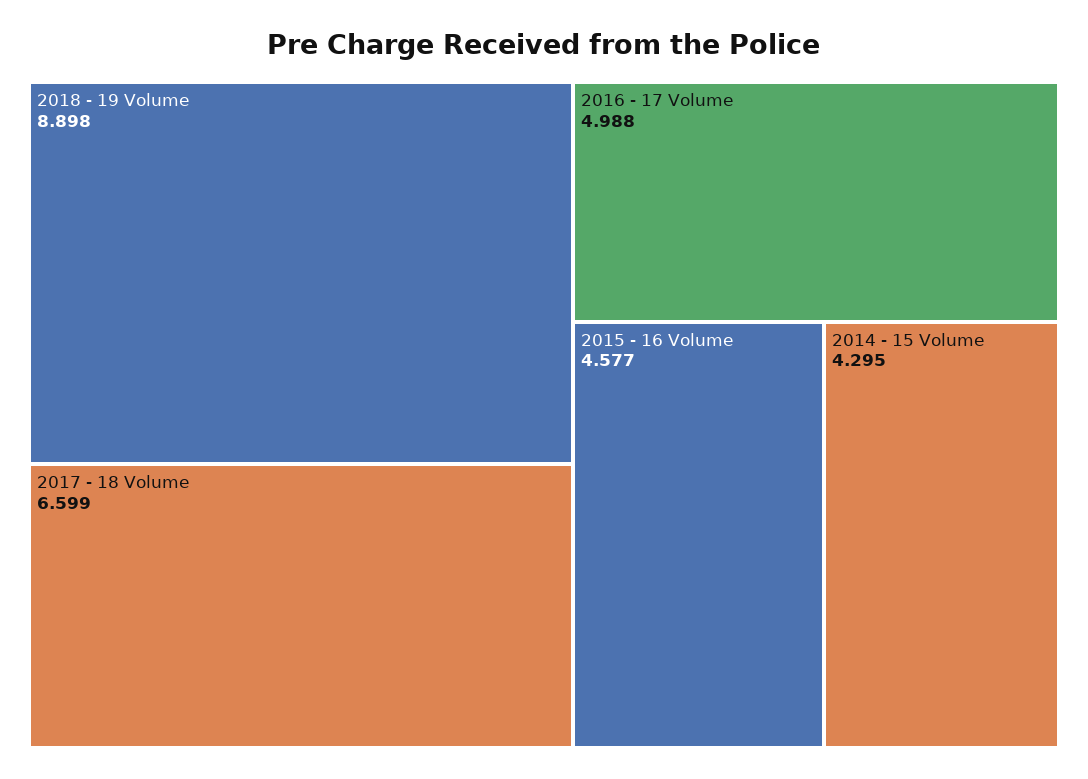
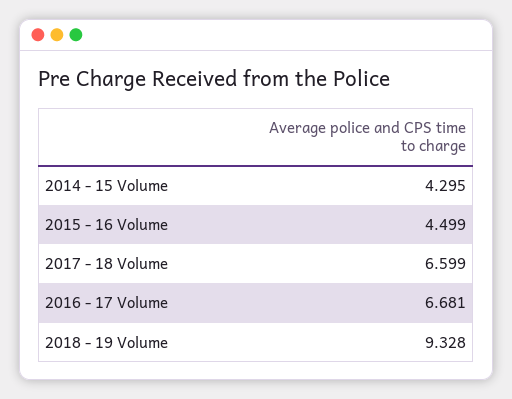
  {
-   "2018 - 19 Volume": 8.898,
+   "2018 - 19 Volume": 9.328,
    "2017 - 18 Volume": 6.599,
-   "2016 - 17 Volume": 4.988,
+   "2016 - 17 Volume": 6.681,
-   "2015 - 16 Volume": 4.577,
+   "2015 - 16 Volume": 4.499,
    "2014 - 15 Volume": 4.295
  }

